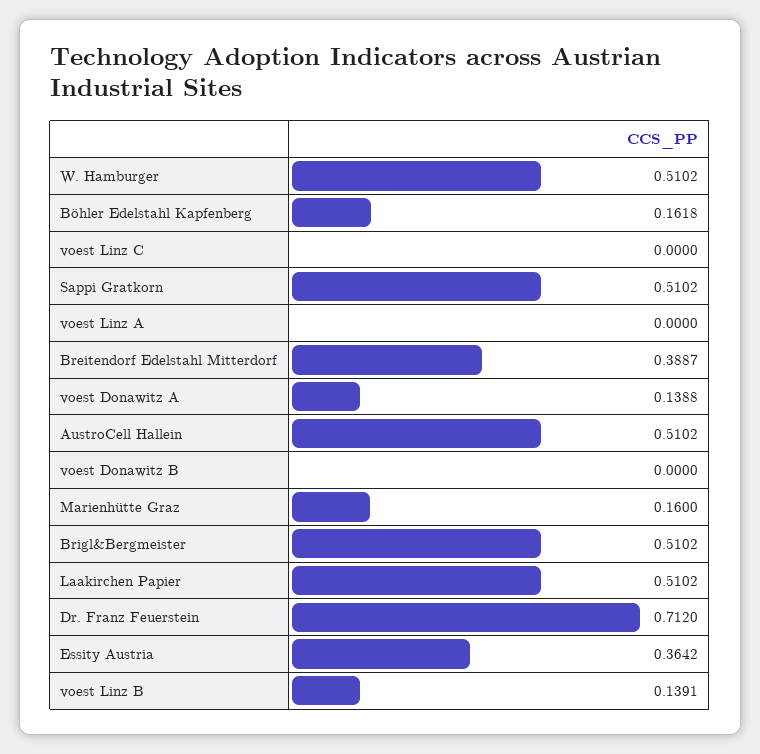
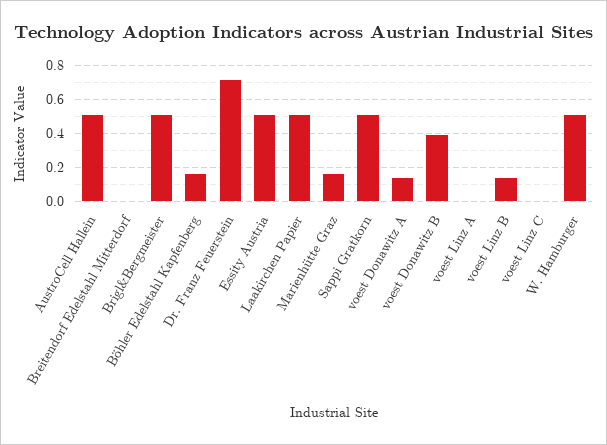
  {
    "W. Hamburger": 0.5102,
    "Böhler Edelstahl Kapfenberg": 0.1618,
    "voest Linz C": 0,
    "Sappi Gratkorn": 0.5102,
    "voest Linz A": 0,
-   "Breitendorf Edelstahl Mitterdorf": 0.3887,
+   "Breitendorf Edelstahl Mitterdorf": 0,
    "voest Donawitz A": 0.1388,
    "AustroCell Hallein": 0.5102,
-   "voest Donawitz B": 0,
+   "voest Donawitz B": 0.4,
    "Marienhütte Graz": 0.16,
    "Brigl&Bergmeister": 0.5102,
    "Laakirchen Papier": 0.5102,
    "Dr. Franz Feuerstein": 0.712,
-   "Essity Austria": 0.3642,
+   "Essity Austria": 0.5,
    "voest Linz B": 0.1391
  }

